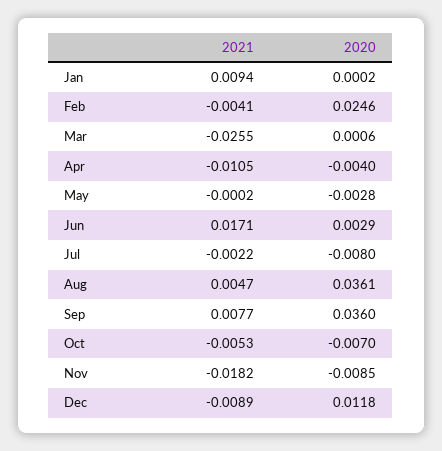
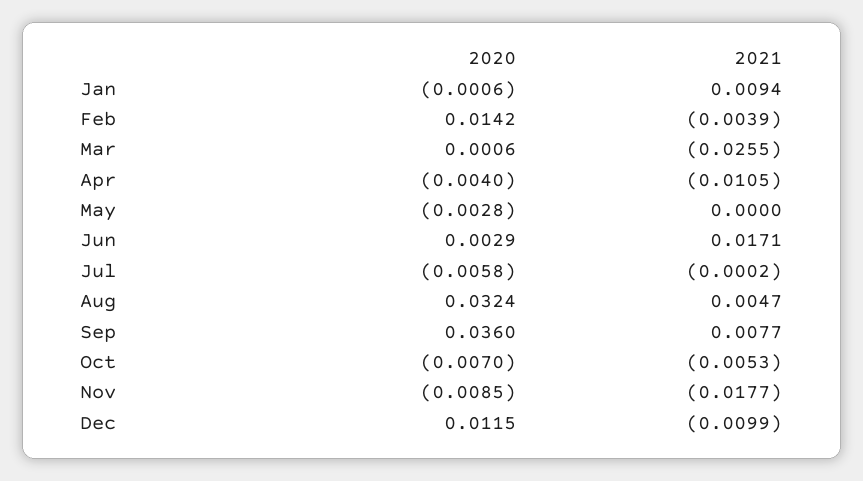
  {
    "2021": {
      "Jan": 0.0094,
-     "Feb": -0.0041,
+     "Feb": -0.0039,
      "Mar": -0.0255,
      "Apr": -0.0105,
-     "May": -0.0002,
+     "May": 0,
      "Jun": 0.0171,
-     "Jul": -0.0022,
+     "Jul": -0.0002,
      "Aug": 0.0047,
      "Sep": 0.0077,
      "Oct": -0.0053,
-     "Nov": -0.0182,
+     "Nov": -0.0177,
-     "Dec": -0.0089
+     "Dec": -0.0099
    },
    "2020": {
-     "Jan": 0.0002,
+     "Jan": -0.0006,
-     "Feb": 0.0246,
+     "Feb": 0.0142,
      "Mar": 0.0006,
      "Apr": -0.004,
      "May": -0.0028,
      "Jun": 0.0029,
-     "Jul": -0.008,
+     "Jul": -0.0058,
-     "Aug": 0.0361,
+     "Aug": 0.0324,
      "Sep": 0.036,
      "Oct": -0.007,
      "Nov": -0.0085,
-     "Dec": 0.0118
+     "Dec": 0.0115
    }
  }

